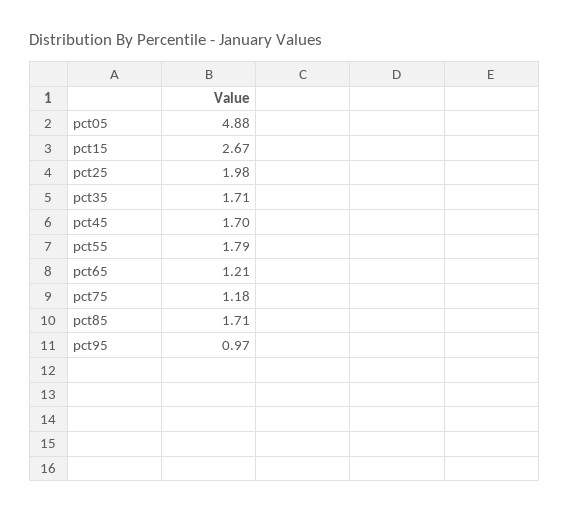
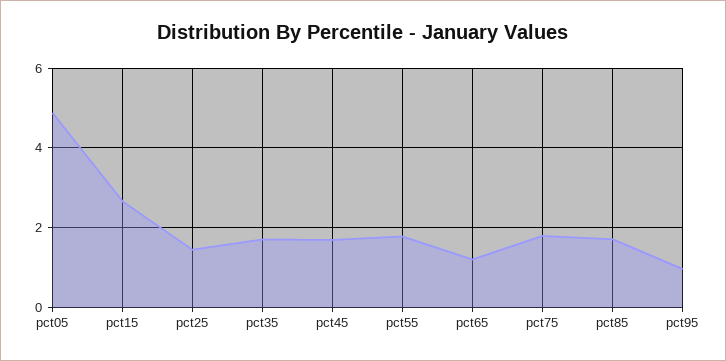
  {
    "pct05": 4.88,
    "pct15": 2.67,
-   "pct25": 1.98,
+   "pct25": 1.4,
    "pct35": 1.71,
    "pct45": 1.7,
    "pct55": 1.79,
    "pct65": 1.21,
-   "pct75": 1.18,
+   "pct75": 1.8,
    "pct85": 1.71,
    "pct95": 0.97
  }

